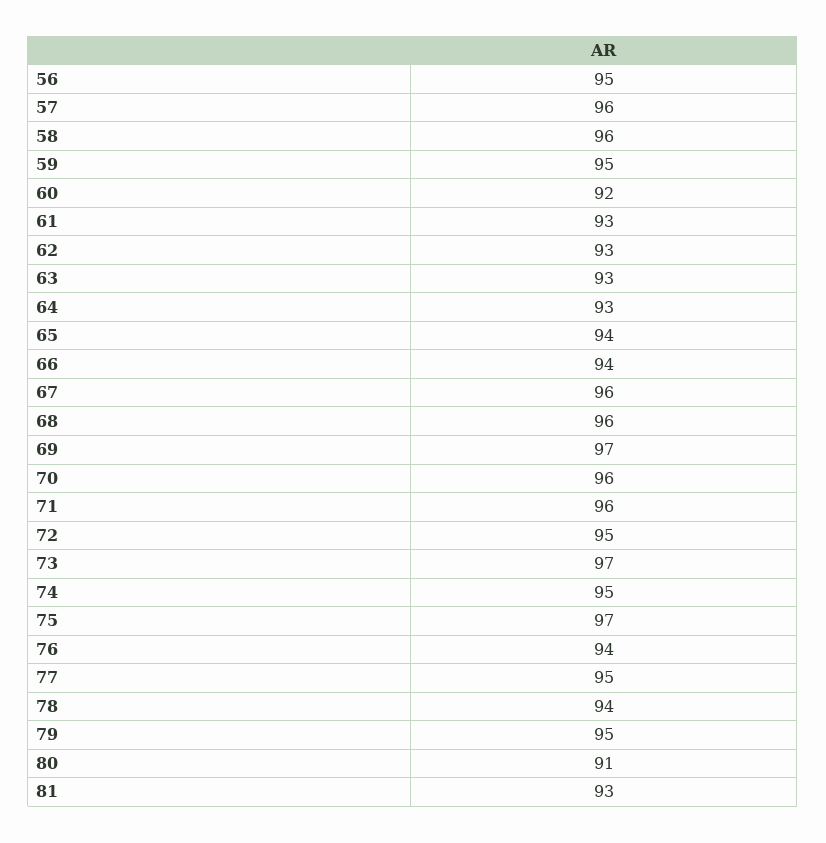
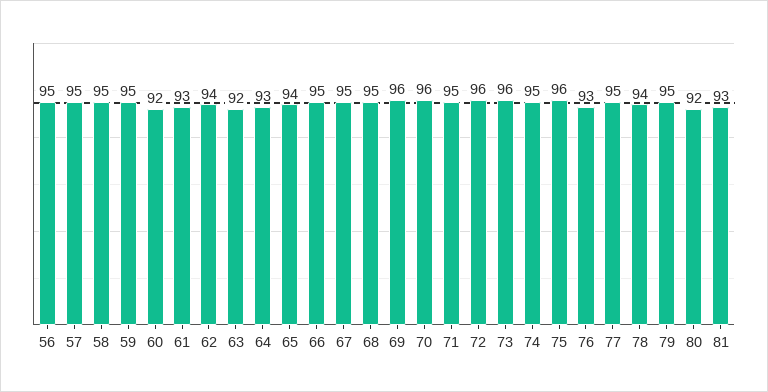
  {
    "56": 95,
-   "57": 96,
+   "57": 95,
-   "58": 96,
+   "58": 95,
    "59": 95,
    "60": 92,
    "61": 93,
-   "62": 93,
+   "62": 94,
-   "63": 93,
+   "63": 92,
    "64": 93,
    "65": 94,
-   "66": 94,
+   "66": 95,
-   "67": 96,
+   "67": 95,
-   "68": 96,
+   "68": 95,
-   "69": 97,
+   "69": 96,
    "70": 96,
-   "71": 96,
+   "71": 95,
-   "72": 95,
+   "72": 96,
-   "73": 97,
+   "73": 96,
    "74": 95,
-   "75": 97,
+   "75": 96,
-   "76": 94,
+   "76": 93,
    "77": 95,
    "78": 94,
    "79": 95,
-   "80": 91,
+   "80": 92,
    "81": 93
  }

